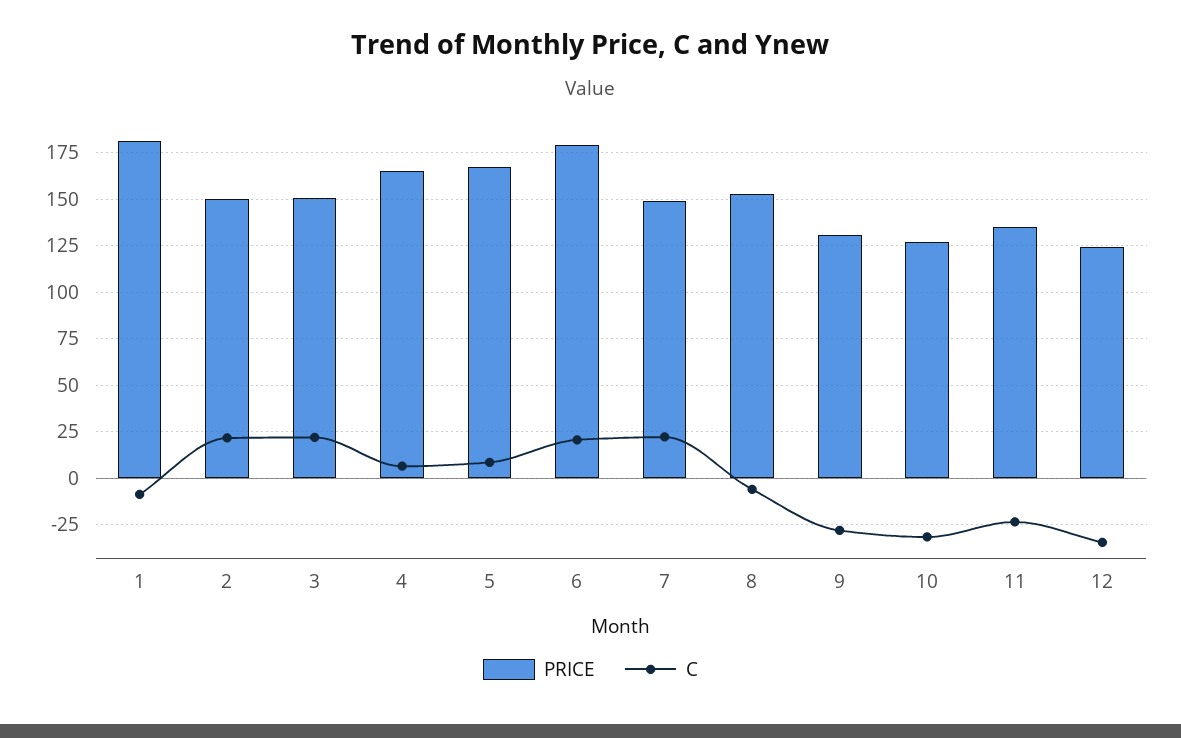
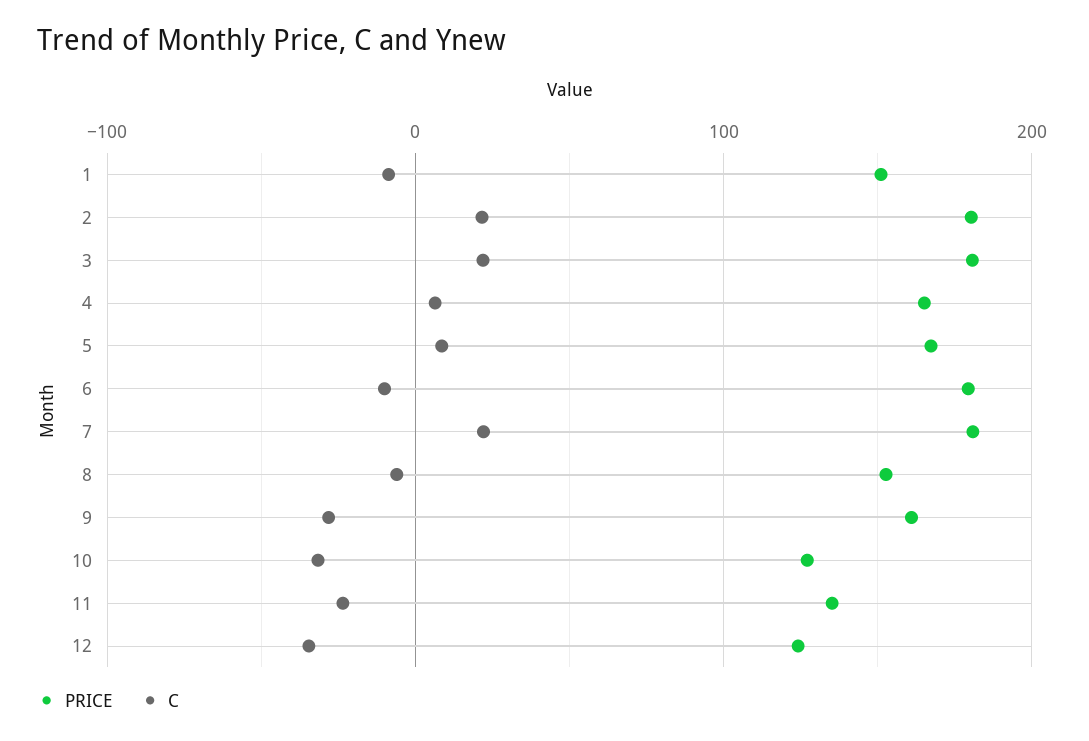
  {
    "PRICE": {
-     "1": 180,
+     "1": 150,
-     "2": 150,
+     "2": 180,
-     "3": 150,
+     "3": 180,
      "4": 165,
      "5": 165,
      "6": 180,
-     "7": 150,
+     "7": 180,
      "8": 155,
-     "9": 130,
+     "9": 160,
      "10": 125,
      "11": 135,
      "12": 125
    },
    "C": {
      "1": -10,
      "2": 20,
      "3": 20,
      "4": 5,
      "5": 10,
-     "6": 20,
+     "6": -10,
      "7": 20,
      "8": -5,
      "9": -30,
      "10": -30,
      "11": -25,
      "12": -35
    }
  }

